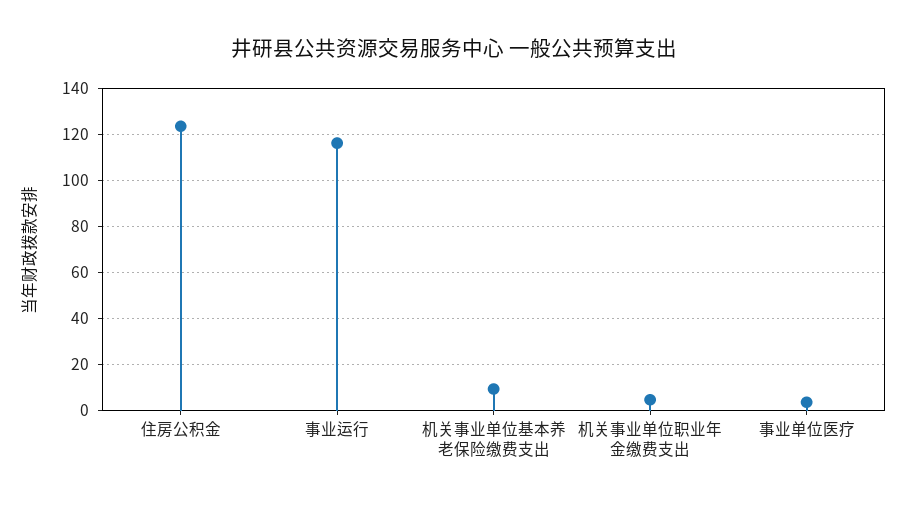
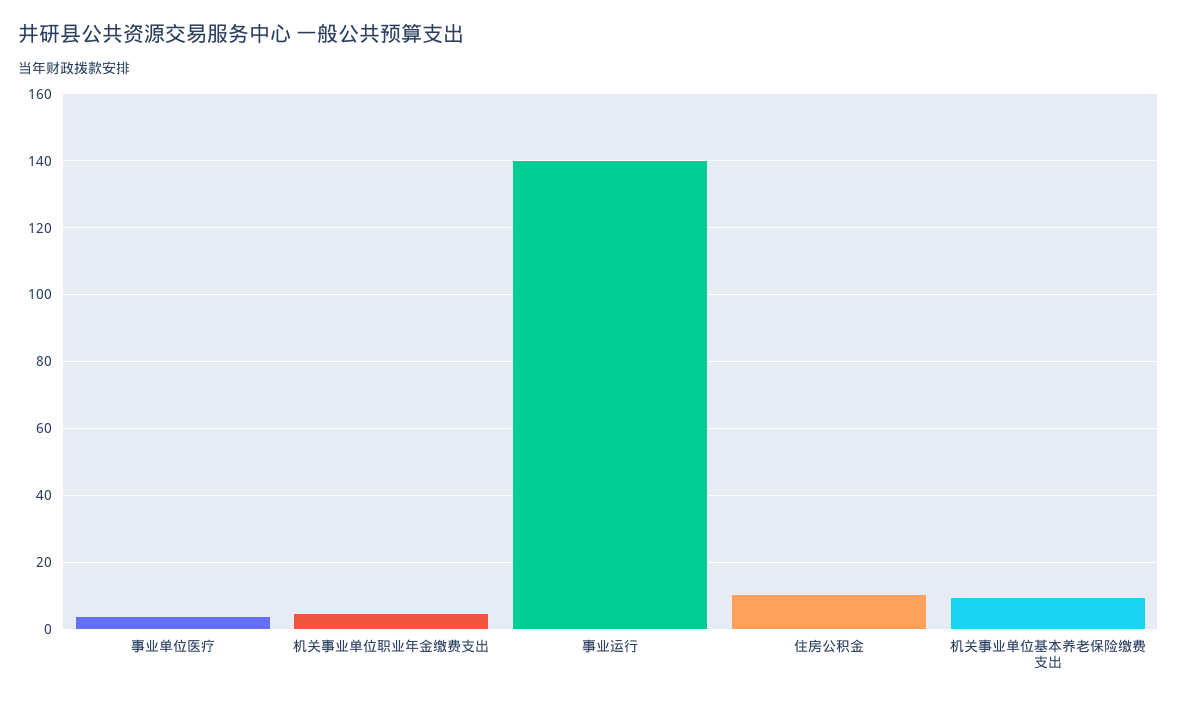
  {
-   "住房公积金": 125,
+   "住房公积金": 10,
-   "事业运行": 115,
+   "事业运行": 140,
    "机关事业单位基本养老保险缴费支出": 10,
    "机关事业单位职业年金缴费支出": 4,
    "事业单位医疗": 4
  }

